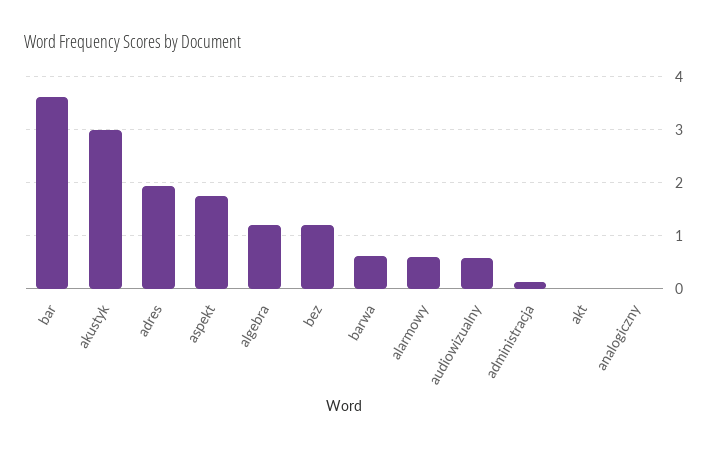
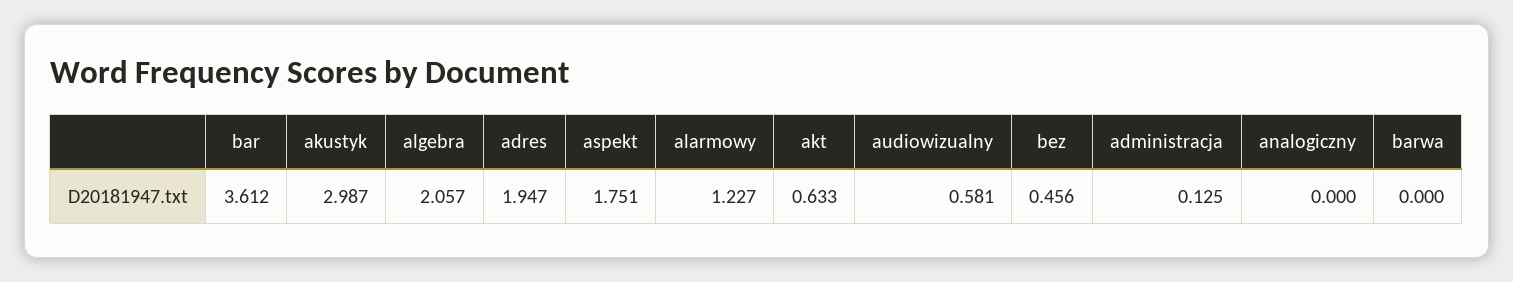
  {
    "bar": 3.612,
    "akustyk": 2.987,
    "adres": 1.947,
    "aspekt": 1.751,
-   "algebra": 1.2,
+   "algebra": 2.057,
-   "bez": 1.2,
+   "bez": 0.456,
-   "barwa": 0.6,
+   "barwa": 0,
-   "alarmowy": 0.6,
+   "alarmowy": 1.227,
    "audiowizualny": 0.581,
    "administracja": 0.125,
-   "akt": 0,
+   "akt": 0.633,
    "analogiczny": 0
  }

